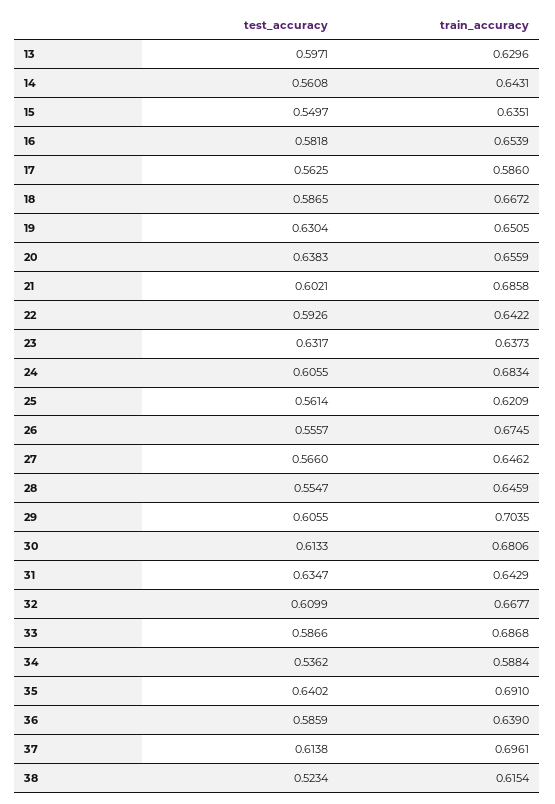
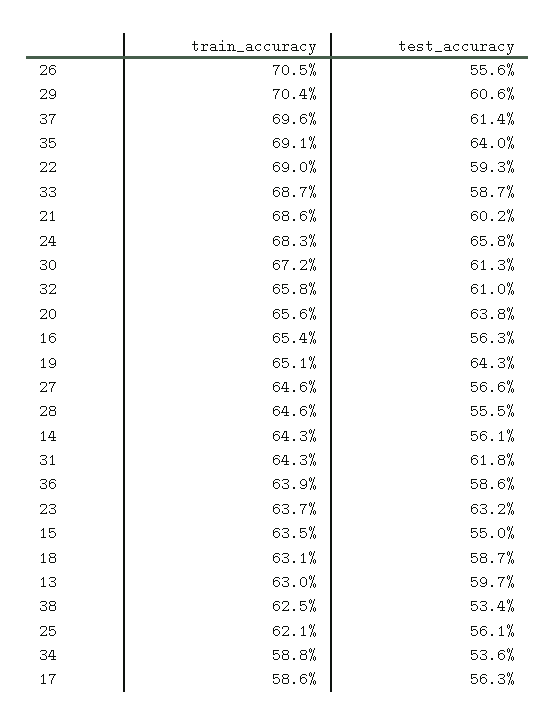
  {
    "test_accuracy": {
      "13": 0.5971,
      "14": 0.5608,
      "15": 0.5497,
-     "16": 0.5818,
+     "16": 0.563,
      "17": 0.5625,
      "18": 0.5865,
-     "19": 0.6304,
+     "19": 0.643,
      "20": 0.6383,
      "21": 0.6021,
      "22": 0.5926,
      "23": 0.6317,
-     "24": 0.6055,
+     "24": 0.658,
      "25": 0.5614,
      "26": 0.5557,
      "27": 0.566,
      "28": 0.5547,
      "29": 0.6055,
      "30": 0.6133,
-     "31": 0.6347,
+     "31": 0.618,
      "32": 0.6099,
      "33": 0.5866,
      "34": 0.5362,
      "35": 0.6402,
      "36": 0.5859,
      "37": 0.6138,
-     "38": 0.5234
+     "38": 0.534
    },
    "train_accuracy": {
      "13": 0.6296,
      "14": 0.6431,
      "15": 0.6351,
      "16": 0.6539,
      "17": 0.586,
-     "18": 0.6672,
+     "18": 0.631,
      "19": 0.6505,
      "20": 0.6559,
      "21": 0.6858,
-     "22": 0.6422,
+     "22": 0.69,
      "23": 0.6373,
      "24": 0.6834,
      "25": 0.6209,
-     "26": 0.6745,
+     "26": 0.705,
      "27": 0.6462,
      "28": 0.6459,
      "29": 0.7035,
-     "30": 0.6806,
+     "30": 0.672,
      "31": 0.6429,
-     "32": 0.6677,
+     "32": 0.658,
      "33": 0.6868,
      "34": 0.5884,
      "35": 0.691,
      "36": 0.639,
      "37": 0.6961,
-     "38": 0.6154
+     "38": 0.625
    }
  }

